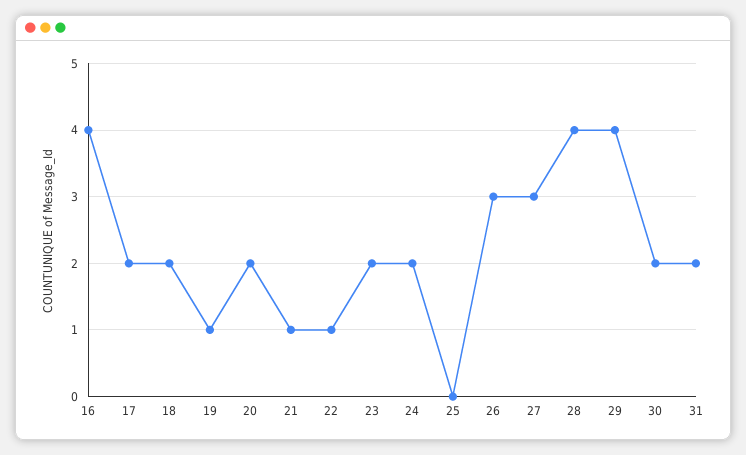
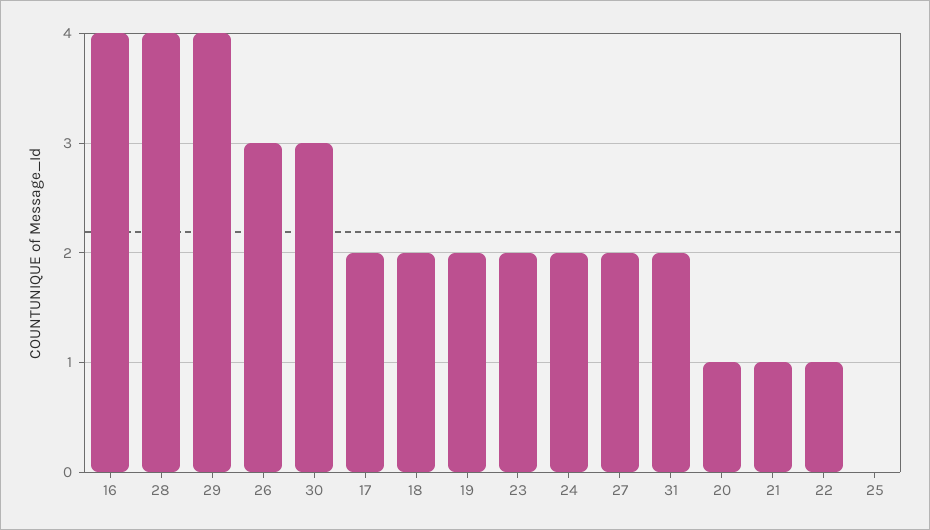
  {
    "16": 4,
    "17": 2,
    "18": 2,
-   "19": 1,
+   "19": 2,
-   "20": 2,
+   "20": 1,
    "21": 1,
    "22": 1,
    "23": 2,
    "24": 2,
    "25": 0,
    "26": 3,
-   "27": 3,
+   "27": 2,
    "28": 4,
    "29": 4,
-   "30": 2,
+   "30": 3,
    "31": 2
  }

